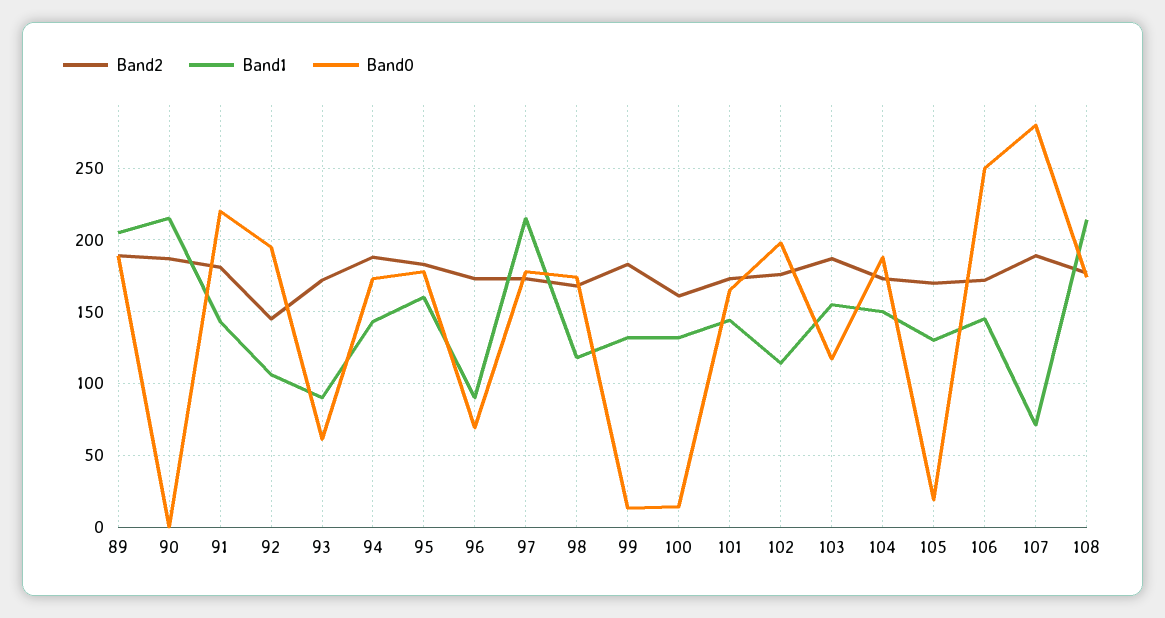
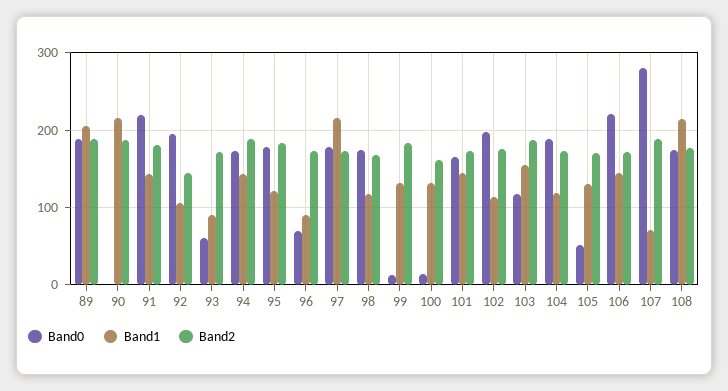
  {
    "Band2": {
      "89": 190,
      "90": 185,
      "91": 180,
      "92": 145,
      "93": 170,
      "94": 190,
      "95": 185,
      "96": 175,
      "97": 175,
      "98": 170,
      "99": 185,
      "100": 160,
      "101": 175,
      "102": 175,
      "103": 185,
      "104": 175,
      "105": 170,
      "106": 170,
      "107": 190,
      "108": 175
    },
    "Band1": {
      "89": 205,
      "90": 215,
      "91": 145,
      "92": 105,
      "93": 90,
      "94": 145,
-     "95": 160,
+     "95": 120,
      "96": 90,
      "97": 215,
      "98": 120,
      "99": 130,
      "100": 130,
      "101": 145,
      "102": 115,
      "103": 155,
-     "104": 150,
+     "104": 120,
      "105": 130,
      "106": 145,
      "107": 70,
      "108": 215
    },
    "Band0": {
      "89": 190,
      "90": 0,
      "91": 220,
      "92": 195,
      "93": 60,
      "94": 175,
      "95": 180,
      "96": 70,
      "97": 180,
      "98": 175,
      "99": 15,
      "100": 15,
      "101": 165,
      "102": 200,
      "103": 115,
      "104": 190,
-     "105": 20,
+     "105": 50,
-     "106": 250,
+     "106": 220,
      "107": 280,
      "108": 175
    }
  }

